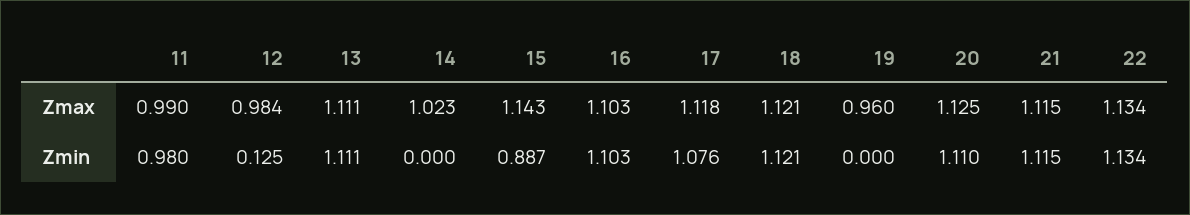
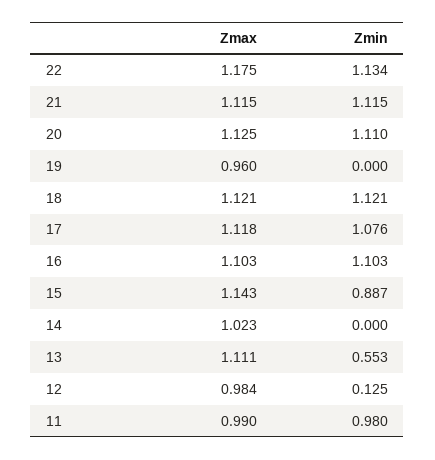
  {
    "11": {
      "Zmax": 0.99,
      "Zmin": 0.98
    },
    "12": {
      "Zmax": 0.984,
      "Zmin": 0.125
    },
    "13": {
      "Zmax": 1.111,
-     "Zmin": 1.111
+     "Zmin": 0.553
    },
    "14": {
      "Zmax": 1.023,
      "Zmin": 0
    },
    "15": {
      "Zmax": 1.143,
      "Zmin": 0.887
    },
    "16": {
      "Zmax": 1.103,
      "Zmin": 1.103
    },
    "17": {
      "Zmax": 1.118,
      "Zmin": 1.076
    },
    "18": {
      "Zmax": 1.121,
      "Zmin": 1.121
    },
    "19": {
      "Zmax": 0.96,
      "Zmin": 0
    },
    "20": {
      "Zmax": 1.125,
      "Zmin": 1.11
    },
    "21": {
      "Zmax": 1.115,
      "Zmin": 1.115
    },
    "22": {
-     "Zmax": 1.134,
+     "Zmax": 1.175,
      "Zmin": 1.134
    }
  }

